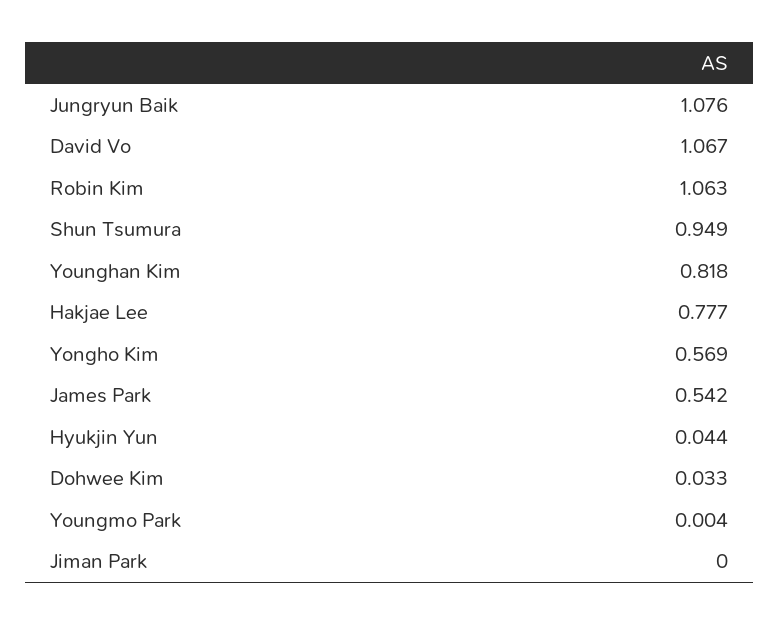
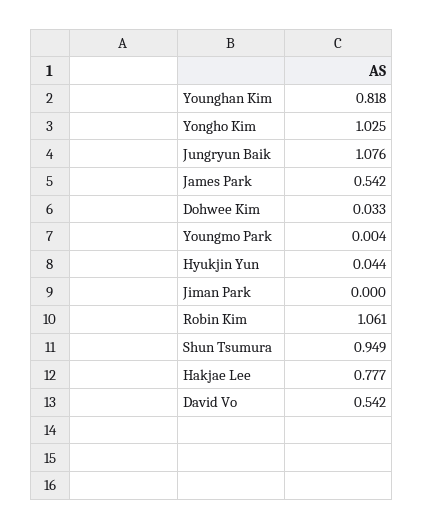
  {
    "Jungryun Baik": 1.076,
-   "David Vo": 1.067,
+   "David Vo": 0.542,
-   "Robin Kim": 1.063,
+   "Robin Kim": 1.061,
    "Shun Tsumura": 0.949,
    "Younghan Kim": 0.818,
    "Hakjae Lee": 0.777,
-   "Yongho Kim": 0.569,
+   "Yongho Kim": 1.025,
    "James Park": 0.542,
    "Hyukjin Yun": 0.044,
    "Dohwee Kim": 0.033,
    "Youngmo Park": 0.004,
    "Jiman Park": 0
  }

